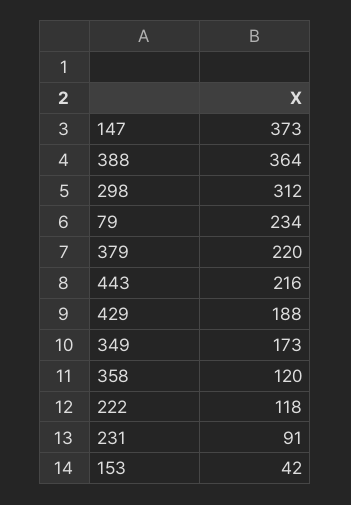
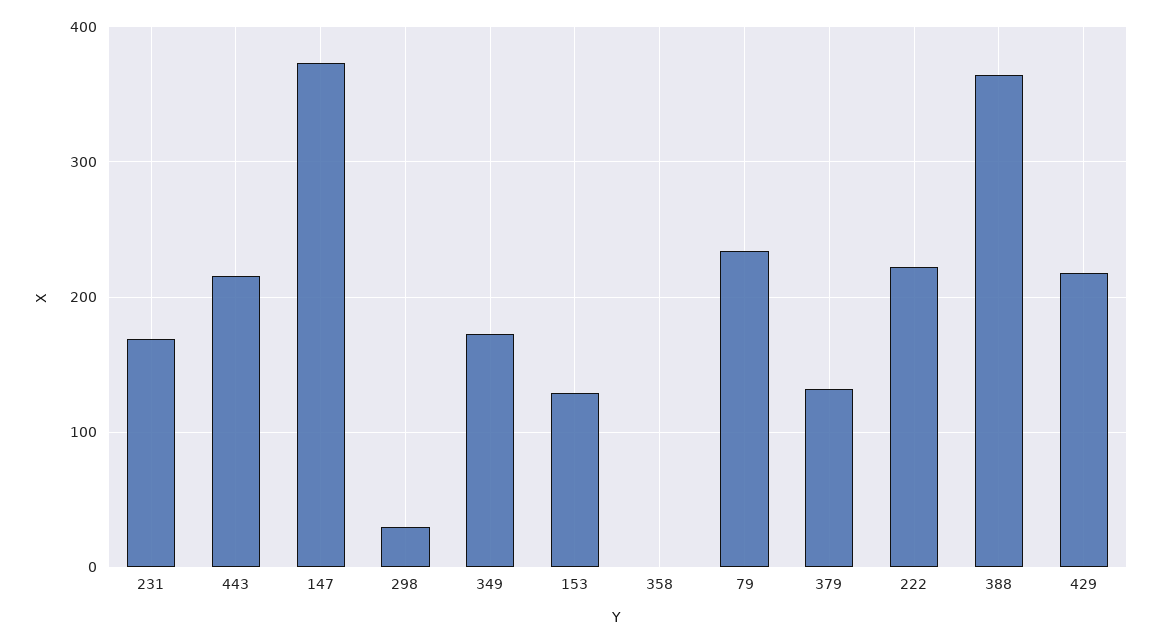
  {
    "147": 373,
    "388": 364,
-   "298": 312,
+   "298": 30,
    "79": 234,
-   "379": 220,
+   "379": 130,
    "443": 216,
-   "429": 188,
+   "429": 220,
    "349": 173,
-   "358": 120,
+   "358": 0,
-   "222": 118,
+   "222": 220,
-   "231": 91,
+   "231": 170,
-   "153": 42
+   "153": 130
  }

